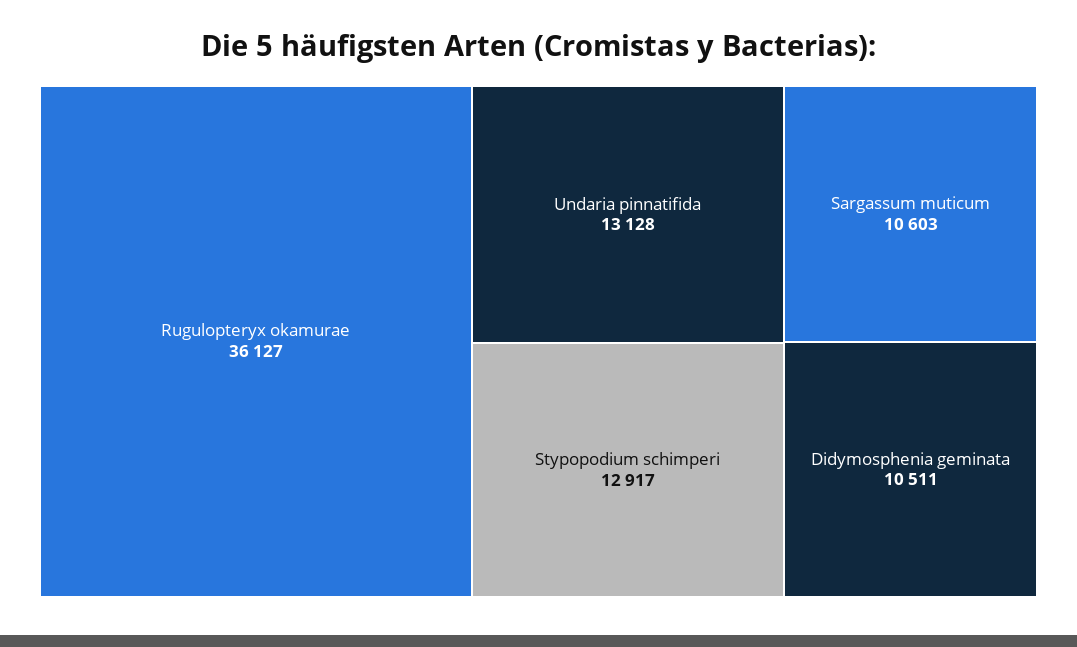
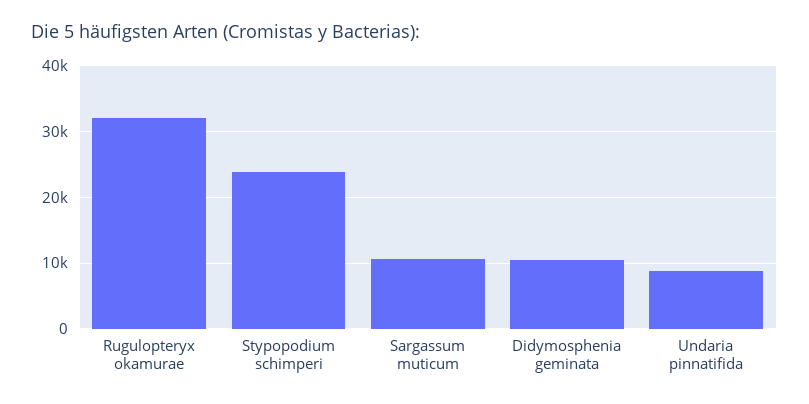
  {
-   "Rugulopteryx okamurae": 36127,
+   "Rugulopteryx okamurae": 32000,
-   "Undaria pinnatifida": 13128,
+   "Undaria pinnatifida": 9000,
-   "Stypopodium schimperi": 12917,
+   "Stypopodium schimperi": 24000,
    "Sargassum muticum": 10603,
    "Didymosphenia geminata": 10511
  }

